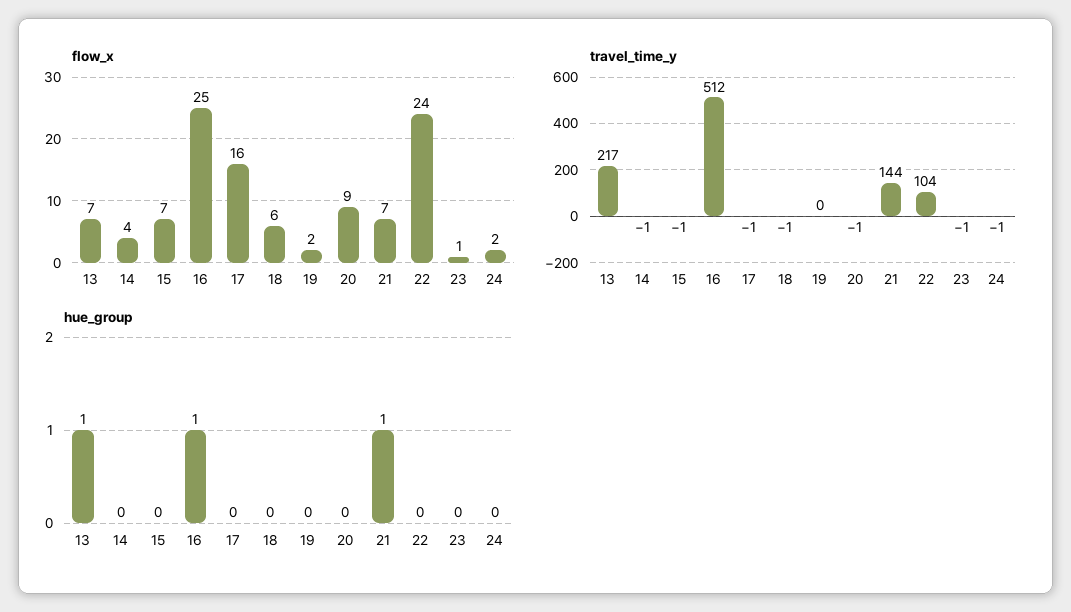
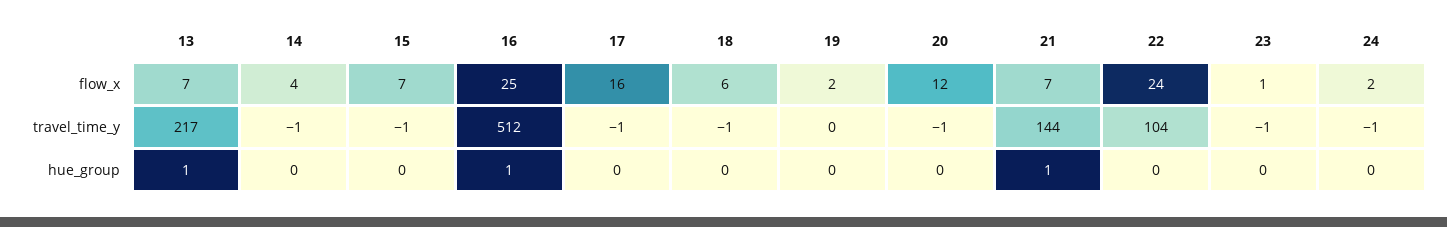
  {
    "flow_x": {
      "13": 7,
      "14": 4,
      "15": 7,
      "16": 25,
      "17": 16,
      "18": 6,
      "19": 2,
-     "20": 9,
+     "20": 12,
      "21": 7,
      "22": 24,
      "23": 1,
      "24": 2
    },
    "travel_time_y": {
      "13": 217,
      "14": -1,
      "15": -1,
      "16": 512,
      "17": -1,
      "18": -1,
      "19": 0,
      "20": -1,
      "21": 144,
      "22": 104,
      "23": -1,
      "24": -1
    },
    "hue_group": {
      "13": 1,
      "14": 0,
      "15": 0,
      "16": 1,
      "17": 0,
      "18": 0,
      "19": 0,
      "20": 0,
      "21": 1,
      "22": 0,
      "23": 0,
      "24": 0
    }
  }

